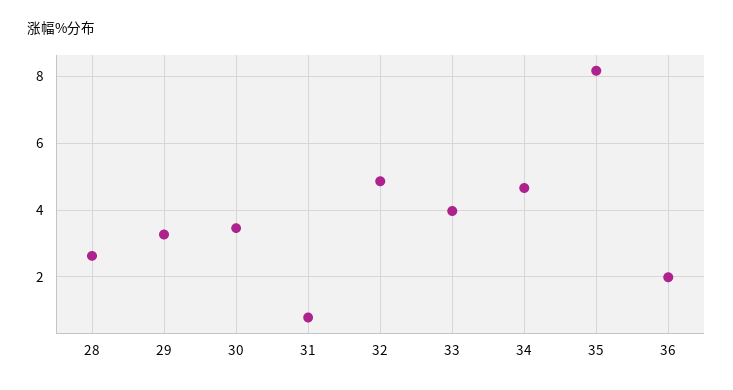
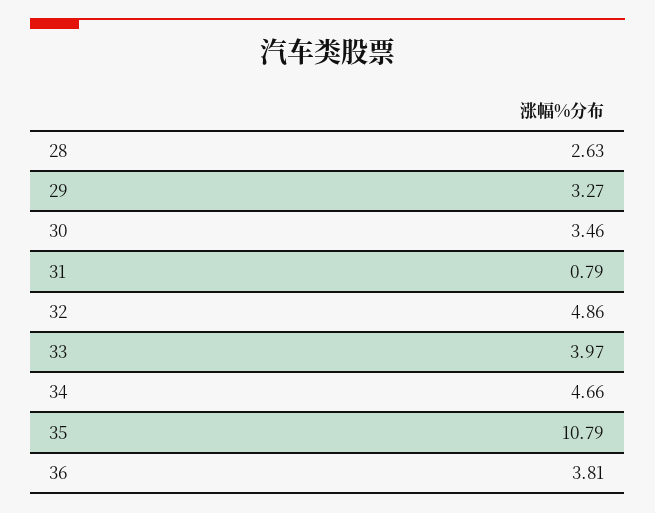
  {
    "28": 2.63,
    "29": 3.27,
    "30": 3.46,
    "31": 0.79,
    "32": 4.86,
    "33": 3.97,
    "34": 4.66,
-   "35": 8.2,
+   "35": 10.79,
-   "36": 2
+   "36": 3.81
  }

